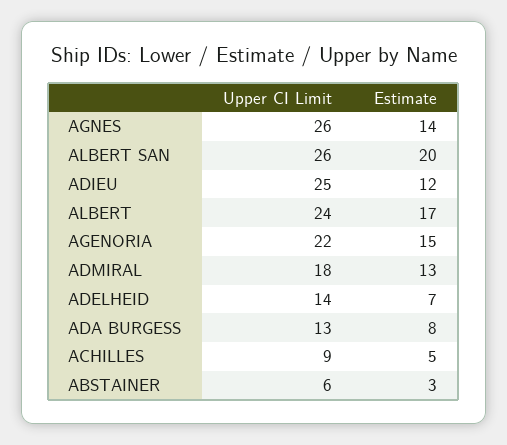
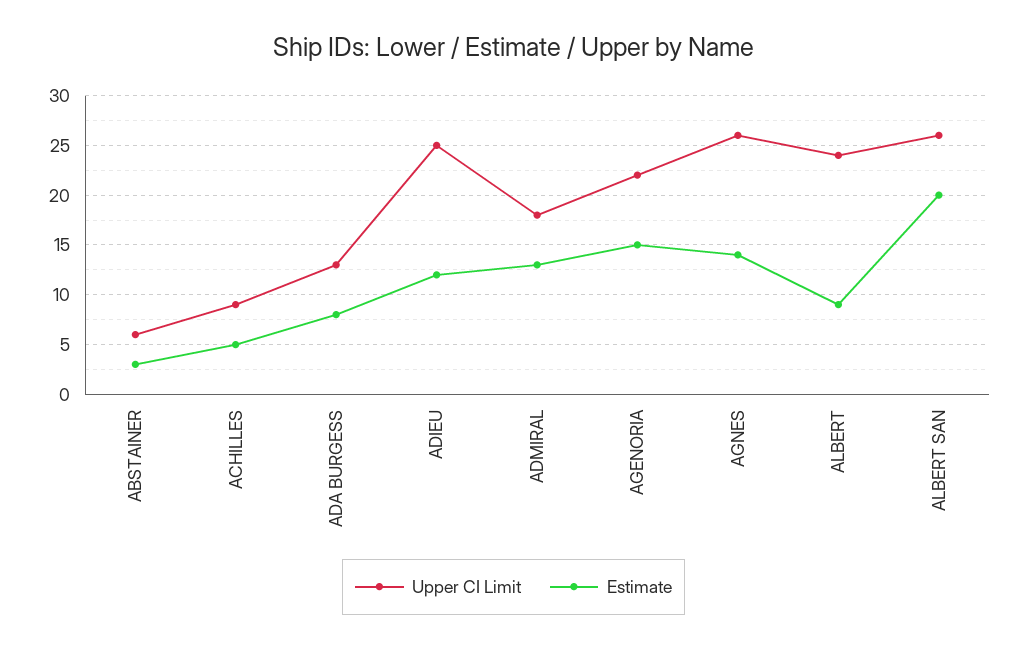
  {
    "Upper CI Limit": {
      "AGNES": 26,
      "ALBERT SAN": 26,
      "ADIEU": 25,
      "ALBERT": 24,
      "AGENORIA": 22,
      "ADMIRAL": 18,
-     "ADELHEID": 14,
      "ADA BURGESS": 13,
      "ACHILLES": 9,
      "ABSTAINER": 6
    },
    "Estimate": {
      "AGNES": 14,
      "ALBERT SAN": 20,
      "ADIEU": 12,
-     "ALBERT": 17,
+     "ALBERT": 9,
      "AGENORIA": 15,
      "ADMIRAL": 13,
-     "ADELHEID": 7,
      "ADA BURGESS": 8,
      "ACHILLES": 5,
      "ABSTAINER": 3
    }
  }

